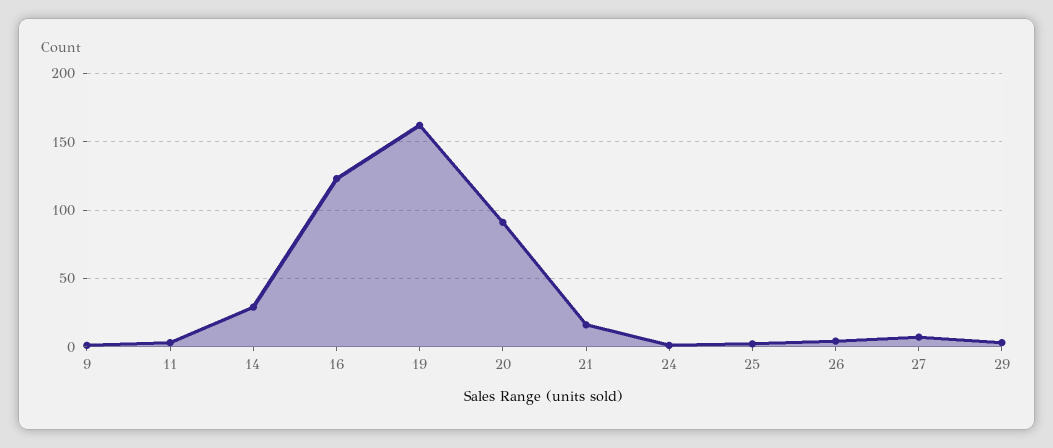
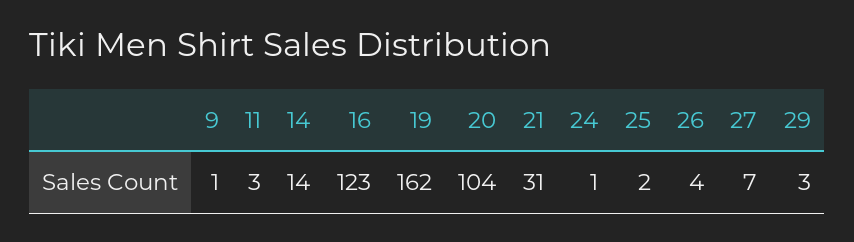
  {
    "9": 1,
    "11": 3,
-   "14": 30,
+   "14": 14,
    "16": 123,
    "19": 162,
-   "20": 90,
+   "20": 104,
-   "21": 15,
+   "21": 31,
    "24": 1,
    "25": 2,
    "26": 4,
    "27": 7,
    "29": 3
  }

